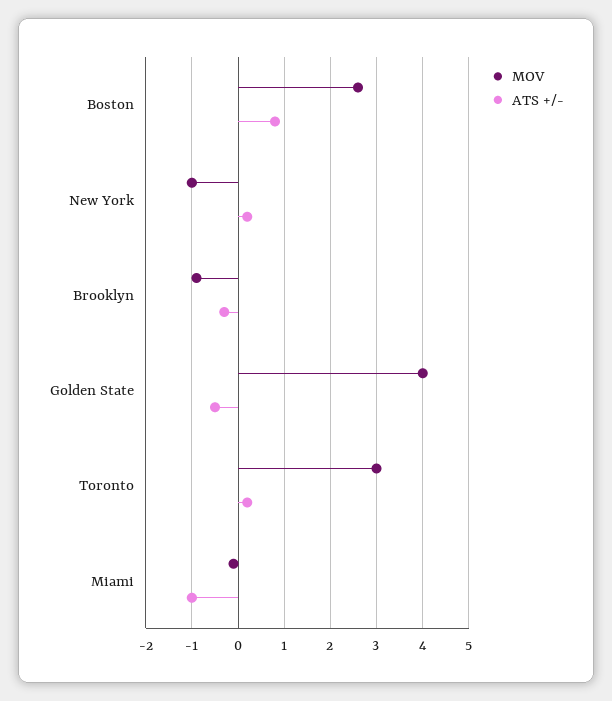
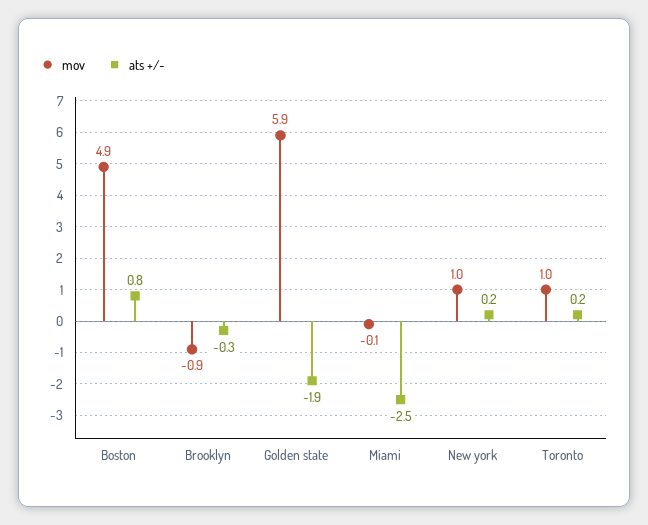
  {
    "MOV": {
-     "Boston": 2.5,
+     "Boston": 4.9,
-     "New York": -1,
+     "New York": 1,
      "Brooklyn": -0.9,
-     "Golden State": 4,
+     "Golden State": 5.9,
-     "Toronto": 3,
+     "Toronto": 1,
      "Miami": -0.1
    },
    "ATS +/-": {
      "Boston": 0.8,
      "New York": 0.2,
      "Brooklyn": -0.3,
-     "Golden State": -0.5,
+     "Golden State": -1.9,
      "Toronto": 0.2,
-     "Miami": -1
+     "Miami": -2.5
    }
  }

